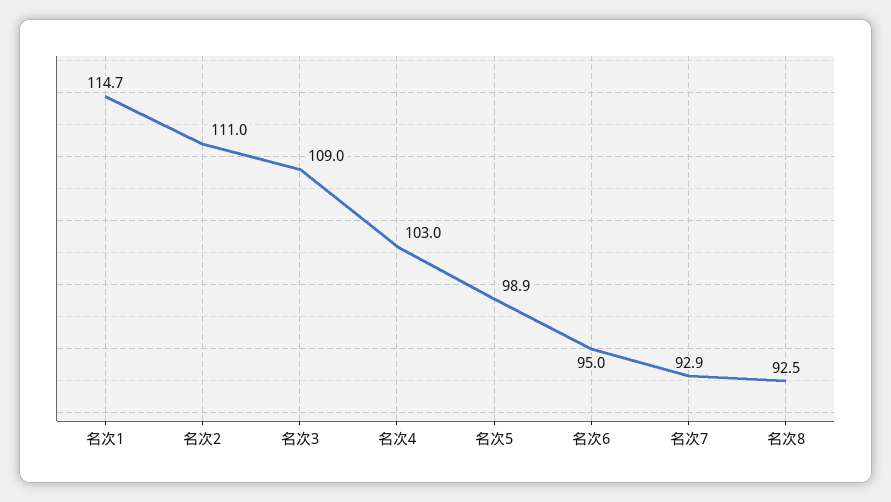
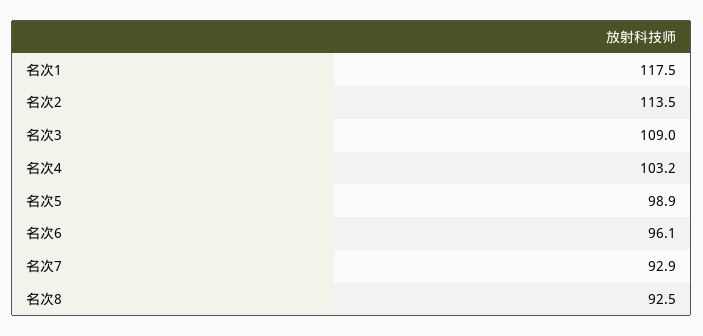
  {
-   "名次1": 114.7,
+   "名次1": 117.5,
-   "名次2": 111,
+   "名次2": 113.5,
    "名次3": 109,
-   "名次4": 103,
+   "名次4": 103.2,
    "名次5": 98.9,
-   "名次6": 95,
+   "名次6": 96.1,
    "名次7": 92.9,
    "名次8": 92.5
  }

